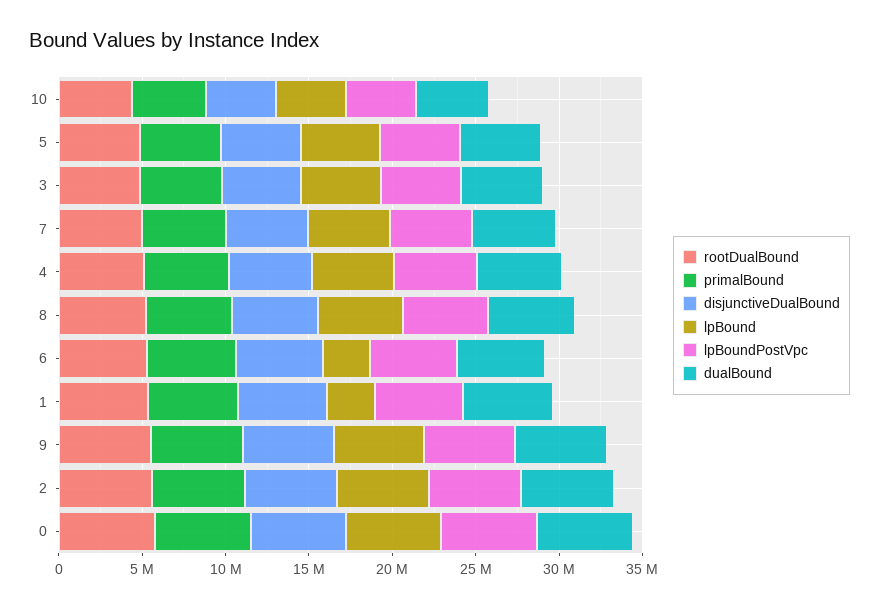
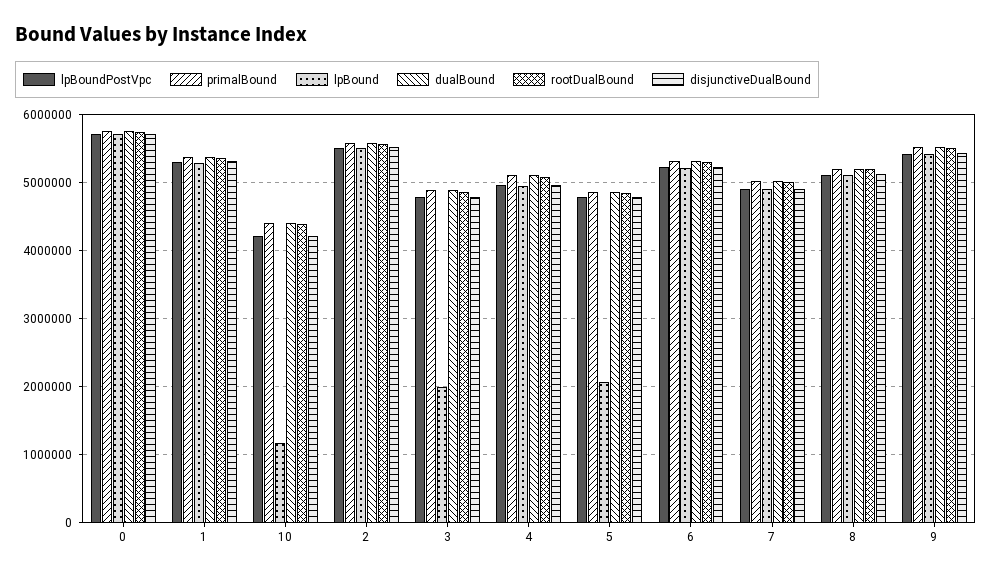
  {
    "rootDualBound": {
      "10": 4400000,
      "5": 4800000,
      "3": 4900000,
      "7": 5000000,
      "4": 5100000,
      "8": 5200000,
      "6": 5300000,
      "1": 5400000,
      "9": 5500000,
      "2": 5600000,
      "0": 5700000
    },
    "primalBound": {
      "10": 4400000,
      "5": 4900000,
      "3": 4900000,
      "7": 5000000,
      "4": 5100000,
      "8": 5200000,
      "6": 5300000,
      "1": 5400000,
      "9": 5500000,
      "2": 5600000,
      "0": 5800000
    },
    "disjunctiveDualBound": {
      "10": 4200000,
      "5": 4800000,
      "3": 4800000,
      "7": 4900000,
      "4": 5000000,
      "8": 5100000,
      "6": 5200000,
      "1": 5300000,
      "9": 5400000,
      "2": 5500000,
      "0": 5700000
    },
    "lpBound": {
-     "10": 4000000,
+     "10": 1200000,
-     "5": 5000000,
+     "5": 2100000,
-     "3": 5000000,
+     "3": 2000000,
      "7": 4900000,
      "4": 5000000,
      "8": 5100000,
-     "6": 3000000,
+     "6": 5200000,
-     "1": 3000000,
+     "1": 5300000,
      "9": 5400000,
      "2": 5500000,
      "0": 5700000
    },
    "lpBoundPostVpc": {
      "10": 4200000,
      "5": 4800000,
      "3": 4800000,
      "7": 4900000,
      "4": 5000000,
      "8": 5100000,
      "6": 5200000,
      "1": 5300000,
      "9": 5400000,
      "2": 5500000,
      "0": 5700000
    },
    "dualBound": {
      "10": 4400000,
      "5": 4900000,
      "3": 4900000,
      "7": 5000000,
      "4": 5100000,
      "8": 5200000,
      "6": 5300000,
      "1": 5400000,
      "9": 5500000,
      "2": 5600000,
      "0": 5800000
    }
  }

